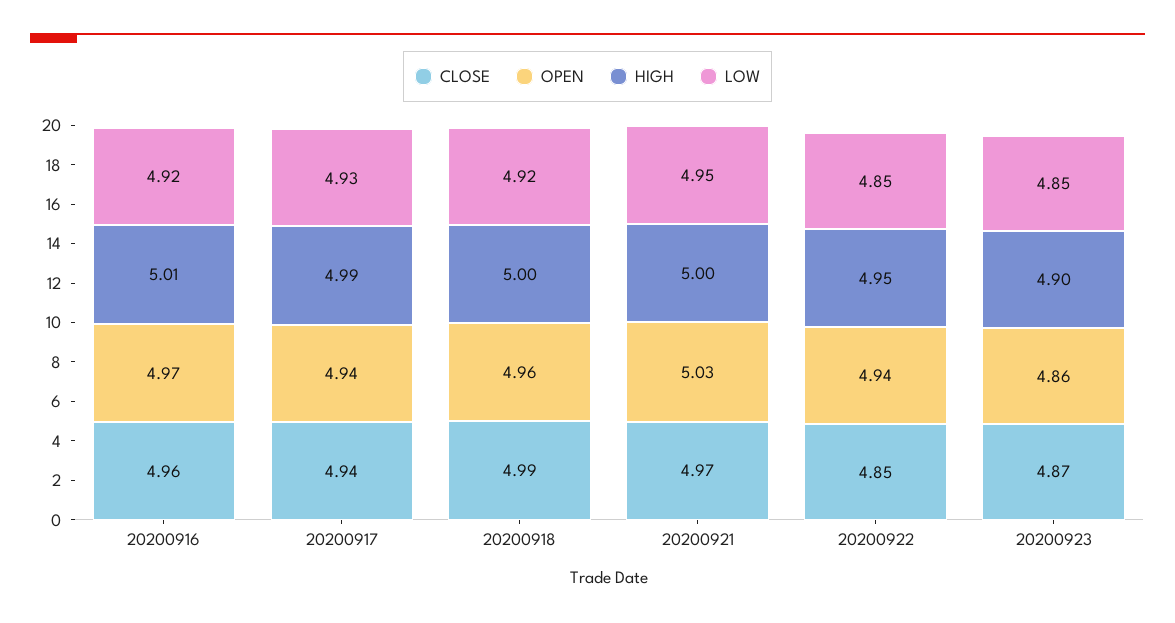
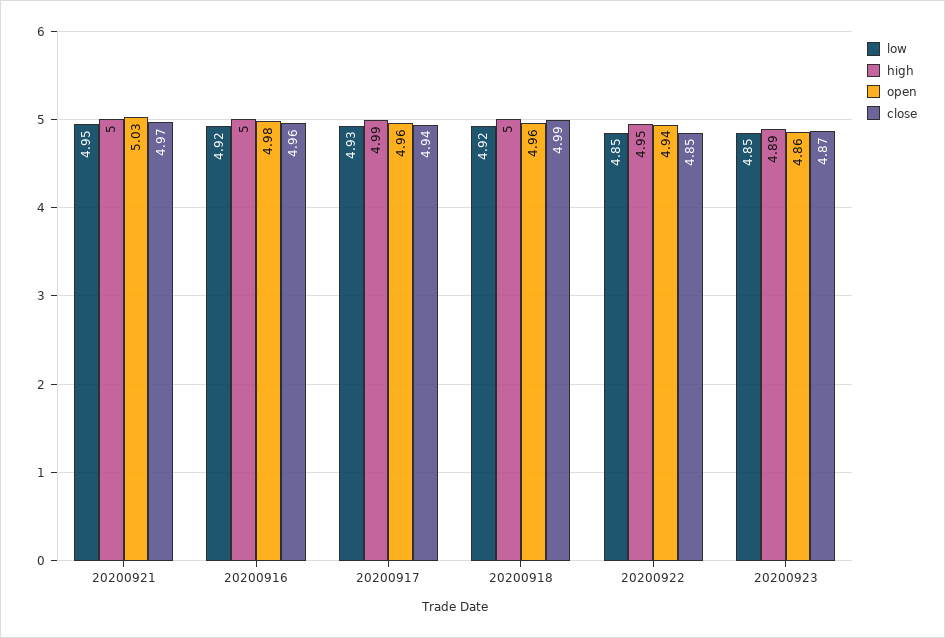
  {
    "CLOSE": {
      "20200916": 4.96,
      "20200917": 4.94,
      "20200918": 4.99,
      "20200921": 4.97,
      "20200922": 4.85,
      "20200923": 4.87
    },
    "OPEN": {
-     "20200916": 4.97,
+     "20200916": 4.98,
-     "20200917": 4.94,
+     "20200917": 4.96,
      "20200918": 4.96,
      "20200921": 5.03,
      "20200922": 4.94,
      "20200923": 4.86
    },
    "HIGH": {
-     "20200916": 5.01,
+     "20200916": 5,
      "20200917": 4.99,
      "20200918": 5,
      "20200921": 5,
      "20200922": 4.95,
-     "20200923": 4.9
+     "20200923": 4.89
    },
    "LOW": {
      "20200916": 4.92,
      "20200917": 4.93,
      "20200918": 4.92,
      "20200921": 4.95,
      "20200922": 4.85,
      "20200923": 4.85
    }
  }

